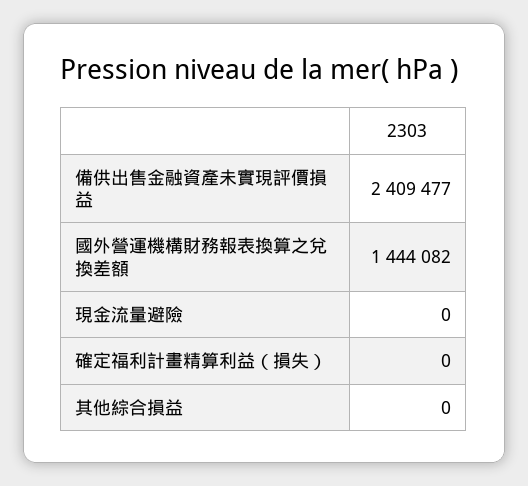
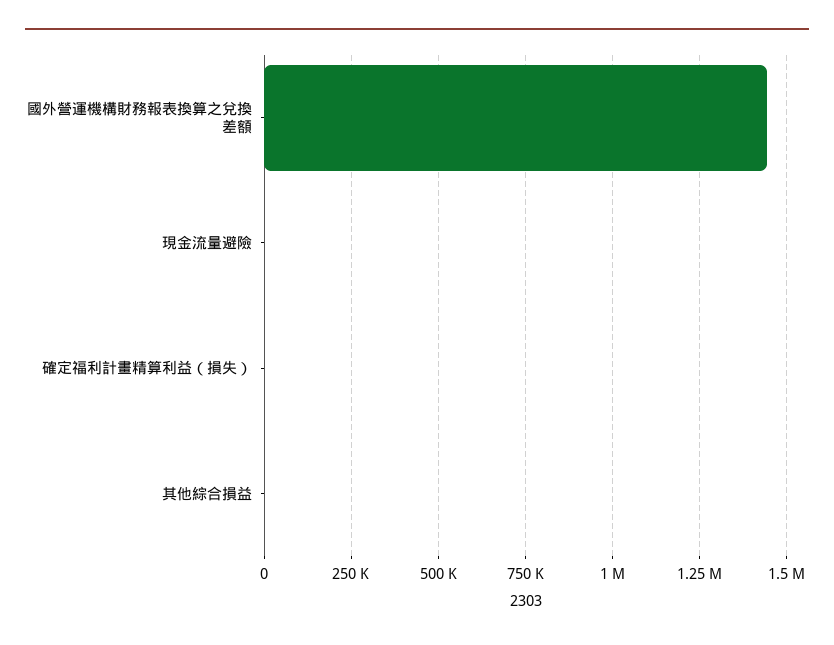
  {
-   "備供出售金融資產未實現評價損益": 2409477,
    "國外營運機構財務報表換算之兌換差額": 1444082,
    "現金流量避險": 0,
    "確定福利計畫精算利益（損失）": 0,
    "其他綜合損益": 0
  }

